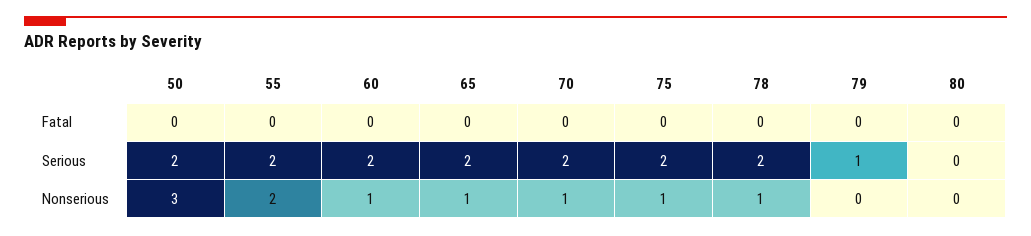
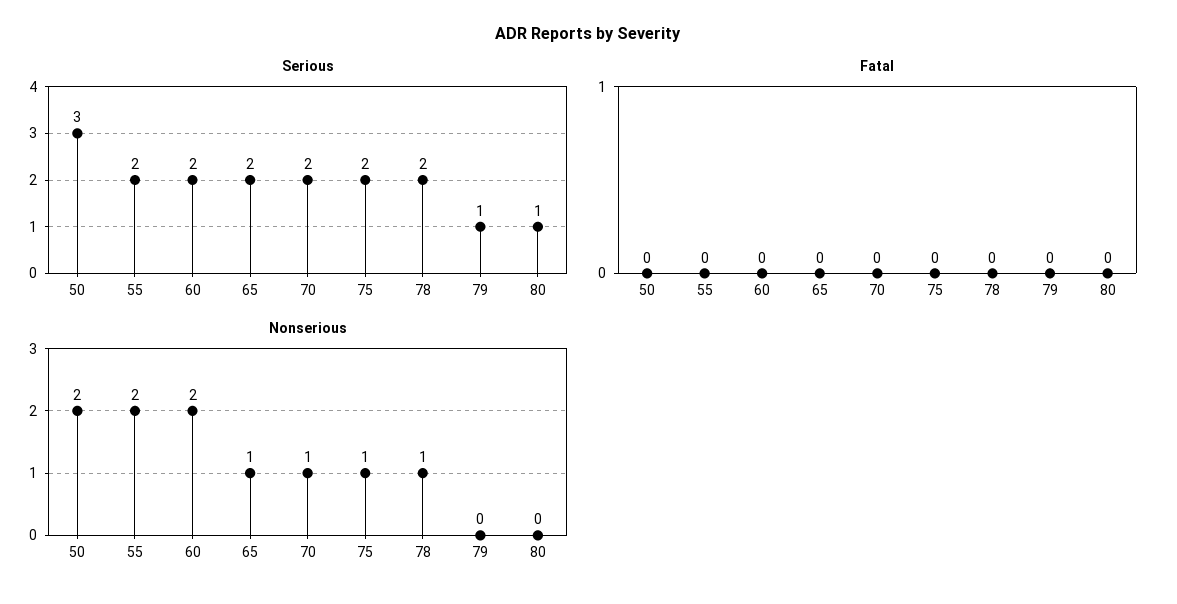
  {
    "Fatal": {
      "50": 0,
      "55": 0,
      "60": 0,
      "65": 0,
      "70": 0,
      "75": 0,
      "78": 0,
      "79": 0,
      "80": 0
    },
    "Serious": {
-     "50": 2,
+     "50": 3,
      "55": 2,
      "60": 2,
      "65": 2,
      "70": 2,
      "75": 2,
      "78": 2,
      "79": 1,
-     "80": 0
+     "80": 1
    },
    "Nonserious": {
-     "50": 3,
+     "50": 2,
      "55": 2,
-     "60": 1,
+     "60": 2,
      "65": 1,
      "70": 1,
      "75": 1,
      "78": 1,
      "79": 0,
      "80": 0
    }
  }

